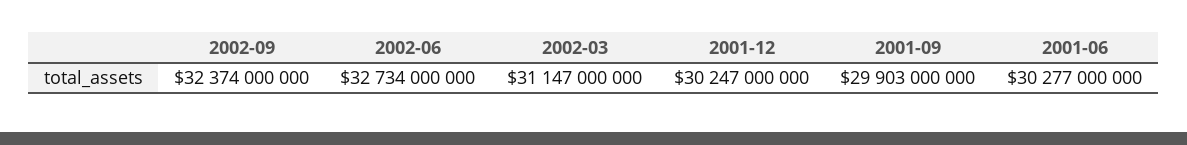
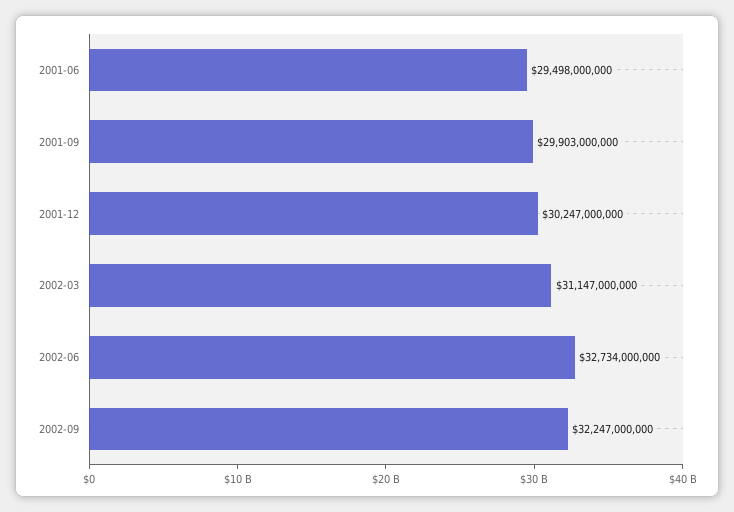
  {
-   "2002-09": 32374000000,
+   "2002-09": 32247000000,
    "2002-06": 32734000000,
    "2002-03": 31147000000,
    "2001-12": 30247000000,
    "2001-09": 29903000000,
-   "2001-06": 30277000000
+   "2001-06": 29498000000
  }

